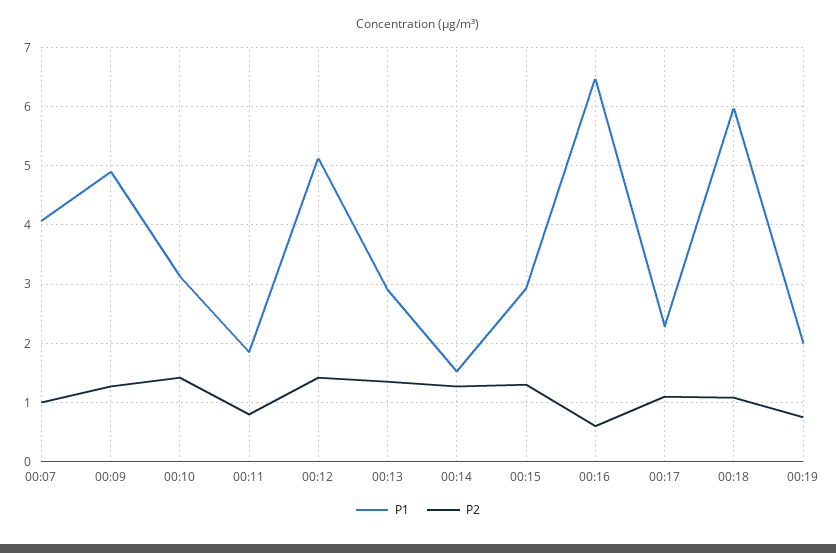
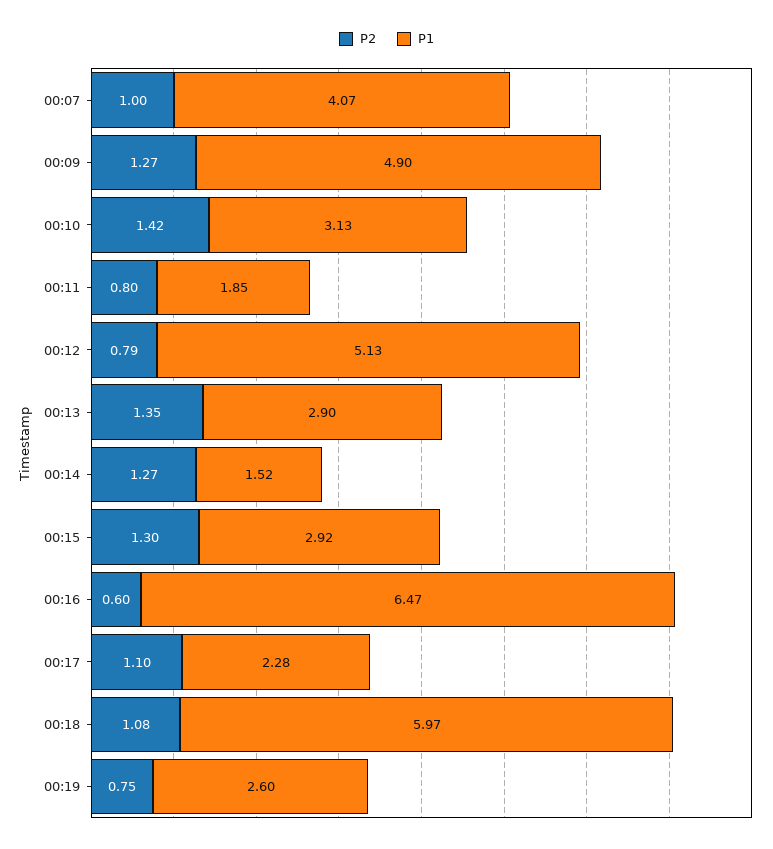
  {
    "P1": {
      "00:07": 4.07,
      "00:09": 4.9,
      "00:10": 3.13,
      "00:11": 1.85,
      "00:12": 5.13,
      "00:13": 2.9,
      "00:14": 1.52,
      "00:15": 2.92,
      "00:16": 6.47,
      "00:17": 2.28,
      "00:18": 5.97,
-     "00:19": 2
+     "00:19": 2.6
    },
    "P2": {
      "00:07": 1,
      "00:09": 1.27,
      "00:10": 1.42,
      "00:11": 0.8,
-     "00:12": 1.4,
+     "00:12": 0.79,
      "00:13": 1.35,
      "00:14": 1.27,
      "00:15": 1.3,
      "00:16": 0.6,
      "00:17": 1.1,
      "00:18": 1.08,
      "00:19": 0.75
    }
  }

